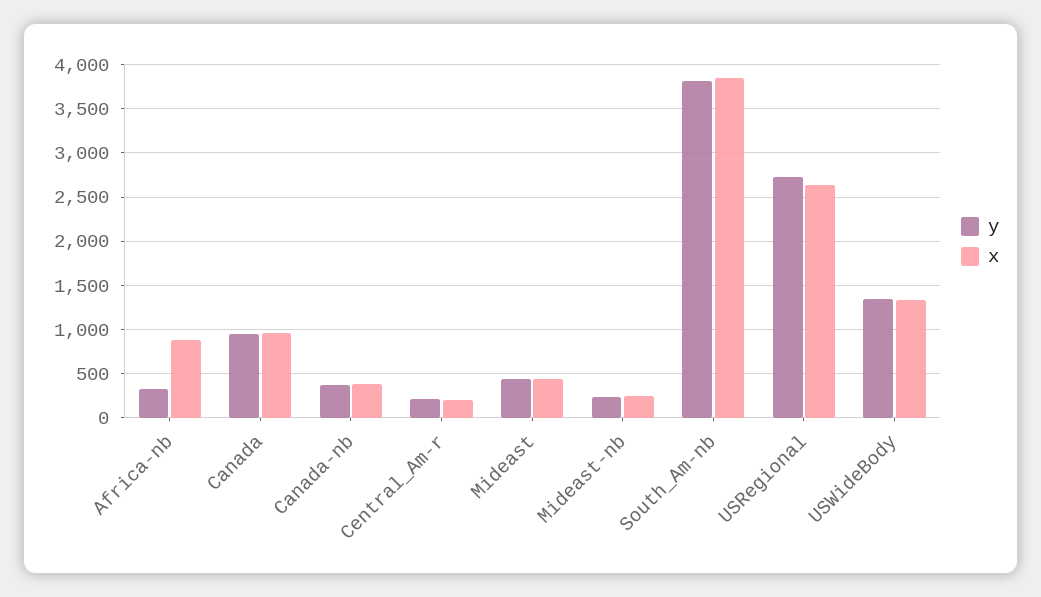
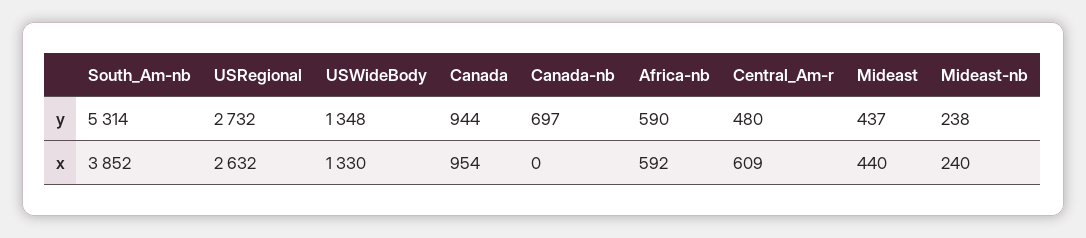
  {
    "y": {
-     "Africa-nb": 300,
+     "Africa-nb": 590,
      "Canada": 944,
-     "Canada-nb": 400,
+     "Canada-nb": 697,
-     "Central_Am-r": 200,
+     "Central_Am-r": 480,
      "Mideast": 437,
      "Mideast-nb": 238,
-     "South_Am-nb": 3800,
+     "South_Am-nb": 5314,
      "USRegional": 2732,
      "USWideBody": 1348
    },
    "x": {
-     "Africa-nb": 900,
+     "Africa-nb": 592,
      "Canada": 954,
-     "Canada-nb": 400,
+     "Canada-nb": 0,
-     "Central_Am-r": 200,
+     "Central_Am-r": 609,
      "Mideast": 440,
      "Mideast-nb": 240,
      "South_Am-nb": 3852,
      "USRegional": 2632,
      "USWideBody": 1330
    }
  }

